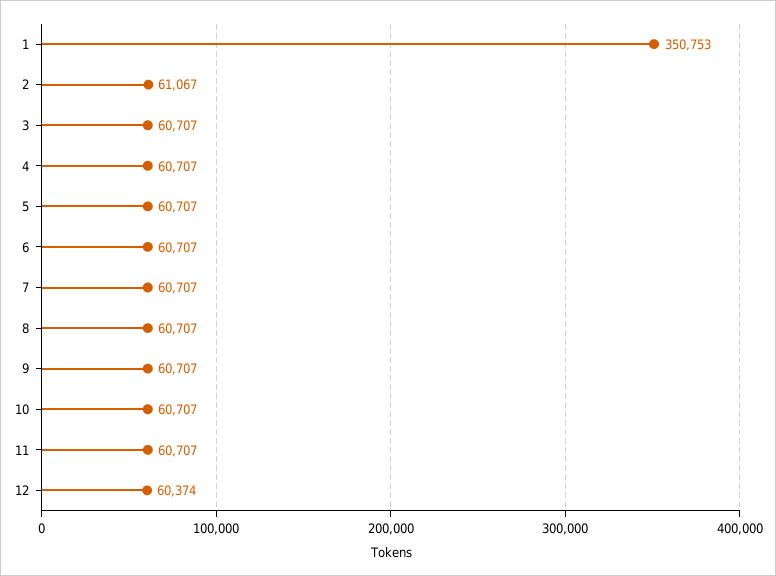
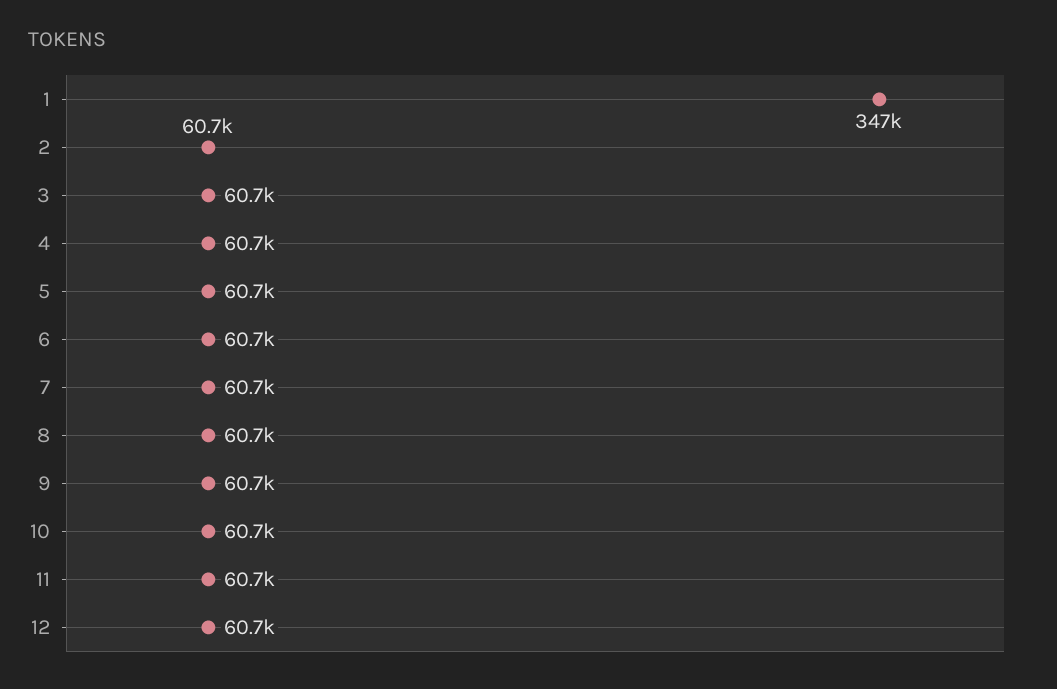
  {
-   "1": 350753,
+   "1": 347000,
-   "2": 61067,
+   "2": 60700,
    "3": 60707,
    "4": 60707,
    "5": 60707,
    "6": 60707,
    "7": 60707,
    "8": 60707,
    "9": 60707,
    "10": 60707,
    "11": 60707,
-   "12": 60374
+   "12": 60700
  }

